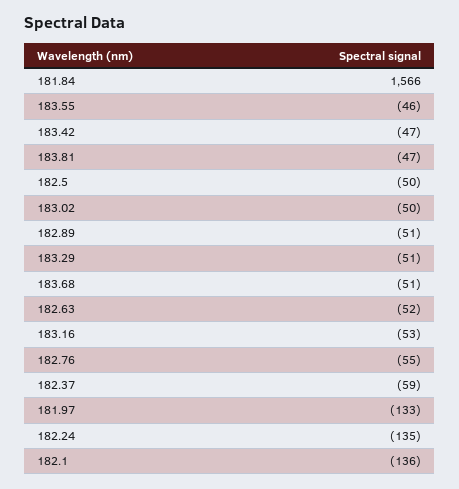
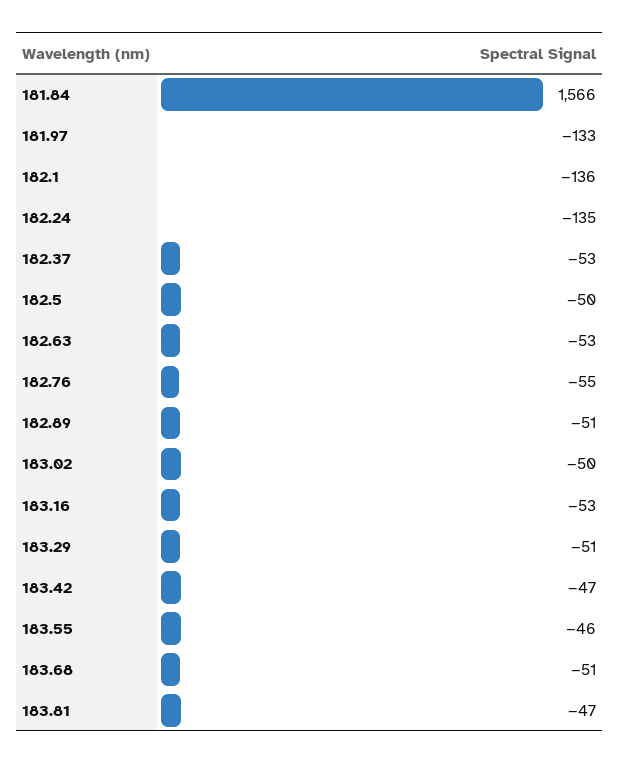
  {
    "181.84": 1566,
    "183.55": -46,
    "183.42": -47,
    "183.81": -47,
    "182.5": -50,
    "183.02": -50,
    "182.89": -51,
    "183.29": -51,
    "183.68": -51,
-   "182.63": -52,
+   "182.63": -53,
    "183.16": -53,
    "182.76": -55,
-   "182.37": -59,
+   "182.37": -53,
    "181.97": -133,
    "182.24": -135,
    "182.1": -136
  }

